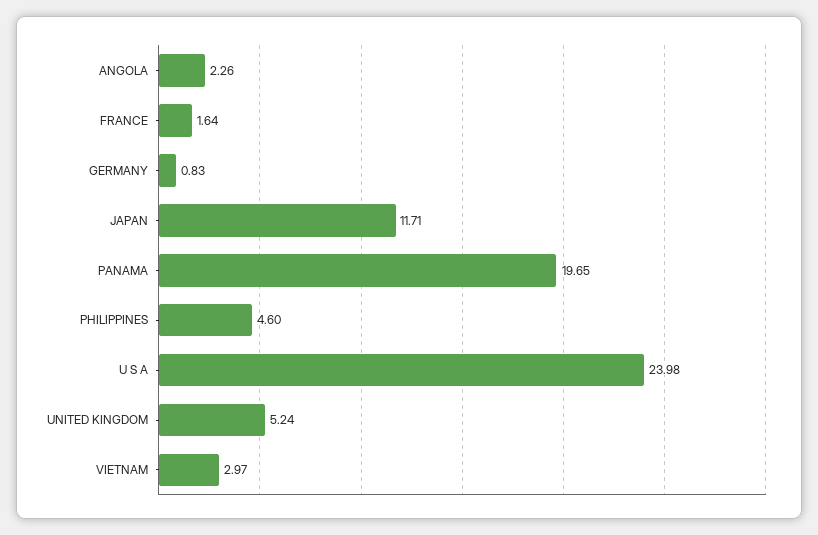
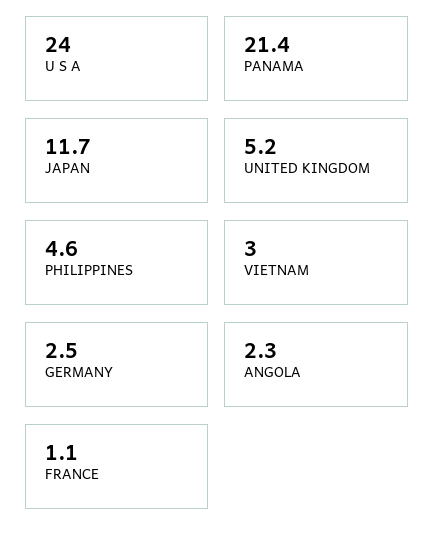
  {
    "ANGOLA": 2.26,
-   "FRANCE": 1.64,
+   "FRANCE": 1.1,
-   "GERMANY": 0.83,
+   "GERMANY": 2.5,
    "JAPAN": 11.71,
-   "PANAMA": 19.65,
+   "PANAMA": 21.4,
    "PHILIPPINES": 4.6,
    "U S A": 23.98,
    "UNITED KINGDOM": 5.24,
    "VIETNAM": 2.97
  }

